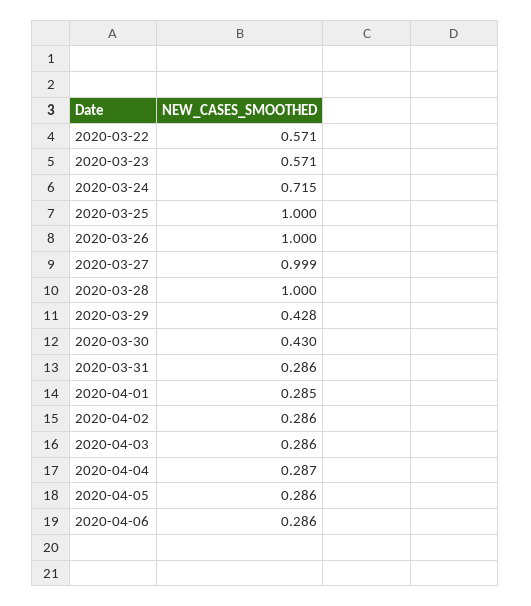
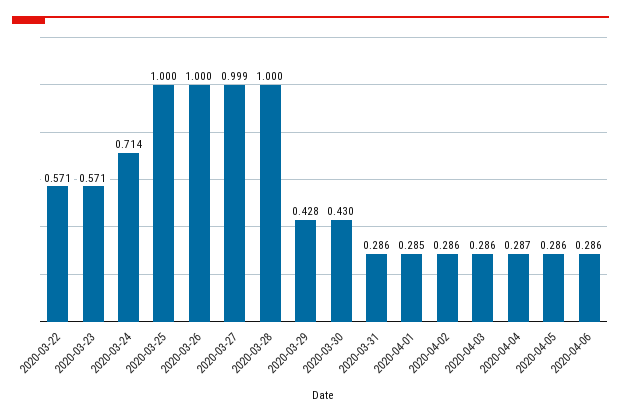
  {
    "2020-03-22": 0.571,
    "2020-03-23": 0.571,
-   "2020-03-24": 0.715,
+   "2020-03-24": 0.714,
    "2020-03-25": 1,
    "2020-03-26": 1,
    "2020-03-27": 0.999,
    "2020-03-28": 1,
    "2020-03-29": 0.428,
    "2020-03-30": 0.43,
    "2020-03-31": 0.286,
    "2020-04-01": 0.285,
    "2020-04-02": 0.286,
    "2020-04-03": 0.286,
    "2020-04-04": 0.287,
    "2020-04-05": 0.286,
    "2020-04-06": 0.286
  }

